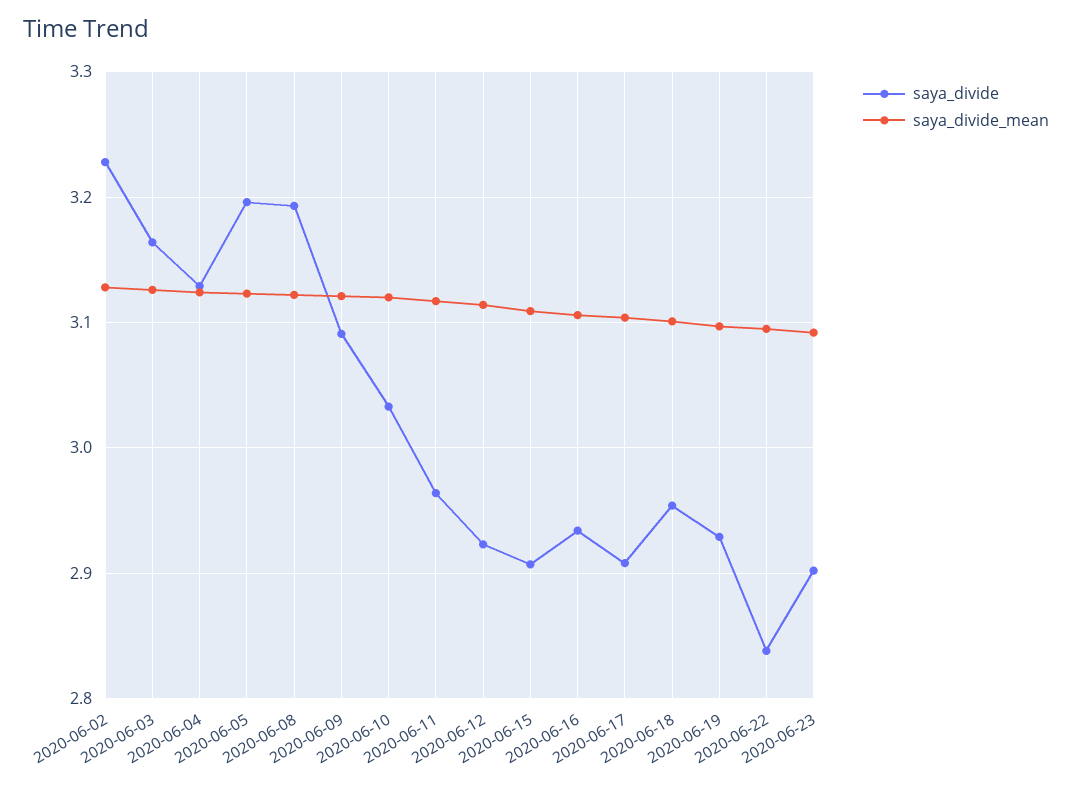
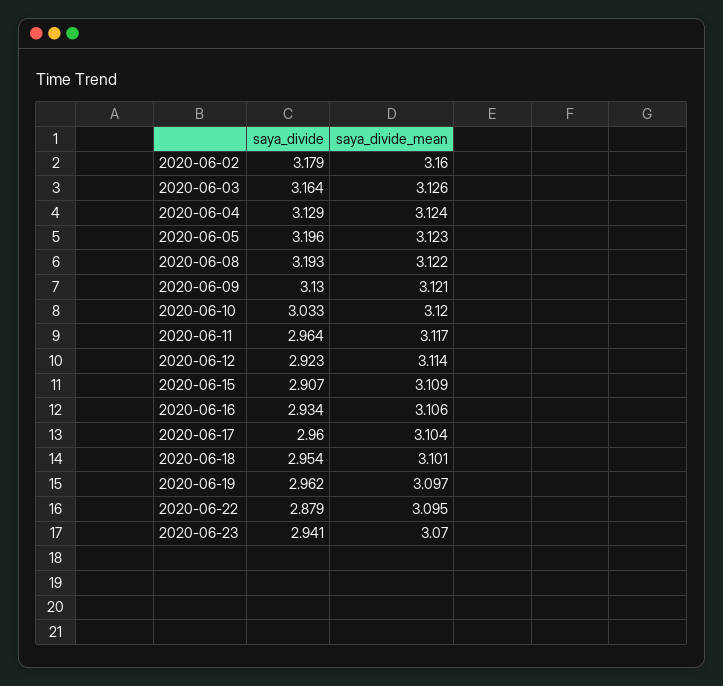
  {
    "saya_divide": {
-     "2020-06-02": 3.23,
+     "2020-06-02": 3.179,
      "2020-06-03": 3.164,
      "2020-06-04": 3.129,
      "2020-06-05": 3.196,
      "2020-06-08": 3.193,
-     "2020-06-09": 3.09,
+     "2020-06-09": 3.13,
      "2020-06-10": 3.033,
      "2020-06-11": 2.964,
      "2020-06-12": 2.923,
      "2020-06-15": 2.907,
      "2020-06-16": 2.934,
-     "2020-06-17": 2.91,
+     "2020-06-17": 2.96,
      "2020-06-18": 2.954,
-     "2020-06-19": 2.93,
+     "2020-06-19": 2.962,
-     "2020-06-22": 2.84,
+     "2020-06-22": 2.879,
-     "2020-06-23": 2.9
+     "2020-06-23": 2.941
    },
    "saya_divide_mean": {
-     "2020-06-02": 3.13,
+     "2020-06-02": 3.16,
      "2020-06-03": 3.126,
      "2020-06-04": 3.124,
      "2020-06-05": 3.123,
      "2020-06-08": 3.122,
      "2020-06-09": 3.121,
      "2020-06-10": 3.12,
      "2020-06-11": 3.117,
      "2020-06-12": 3.114,
      "2020-06-15": 3.109,
      "2020-06-16": 3.106,
      "2020-06-17": 3.104,
      "2020-06-18": 3.101,
      "2020-06-19": 3.097,
      "2020-06-22": 3.095,
-     "2020-06-23": 3.09
+     "2020-06-23": 3.07
    }
  }

